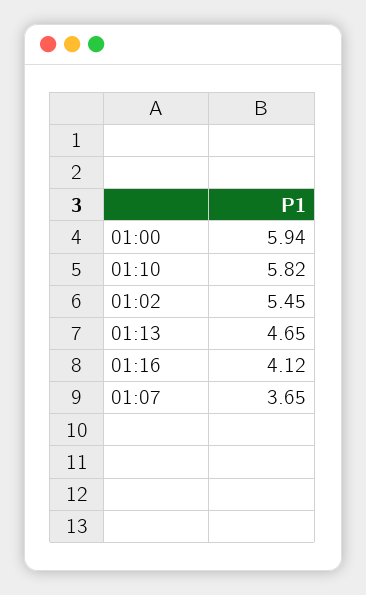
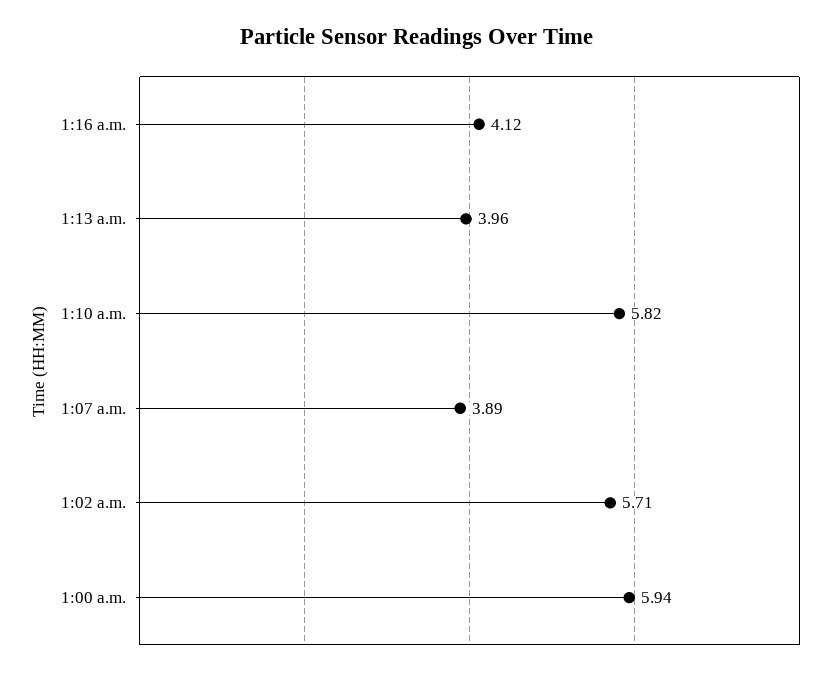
  {
    "01:00": 5.94,
    "01:10": 5.82,
-   "01:02": 5.45,
+   "01:02": 5.71,
-   "01:13": 4.65,
+   "01:13": 3.96,
    "01:16": 4.12,
-   "01:07": 3.65
+   "01:07": 3.89
  }

